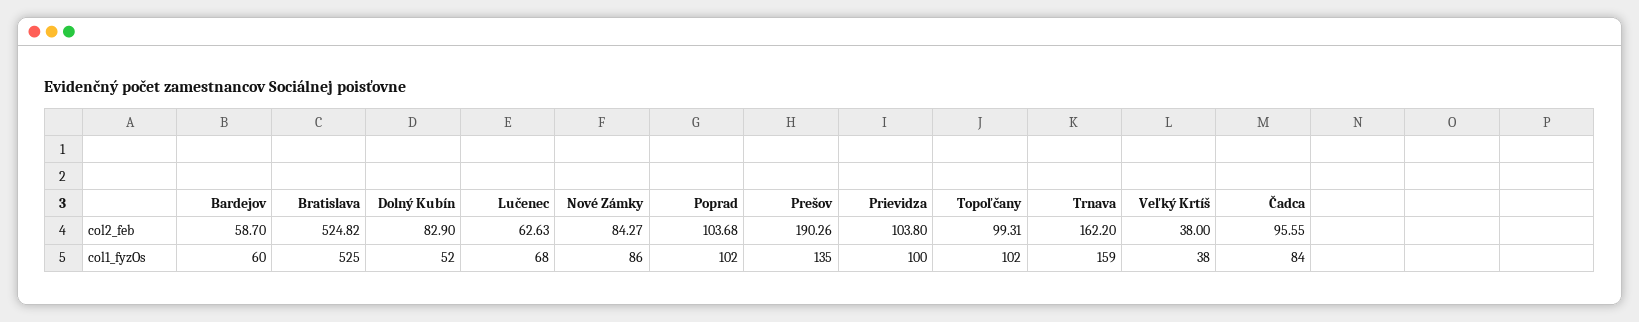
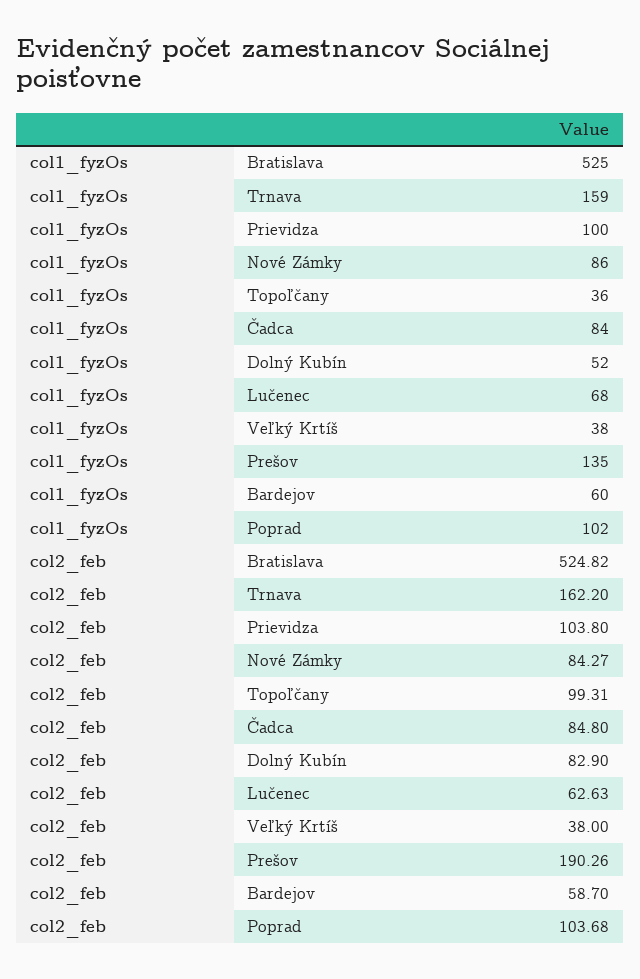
  {
    "Bardejov": {
      "col2_feb": 58.7,
      "col1_fyzOs": 60
    },
    "Bratislava": {
      "col2_feb": 524.82,
      "col1_fyzOs": 525
    },
    "Dolný Kubín": {
      "col2_feb": 82.9,
      "col1_fyzOs": 52
    },
    "Lučenec": {
      "col2_feb": 62.63,
      "col1_fyzOs": 68
    },
    "Nové Zámky": {
      "col2_feb": 84.27,
      "col1_fyzOs": 86
    },
    "Poprad": {
      "col2_feb": 103.68,
      "col1_fyzOs": 102
    },
    "Prešov": {
      "col2_feb": 190.26,
      "col1_fyzOs": 135
    },
    "Prievidza": {
      "col2_feb": 103.8,
      "col1_fyzOs": 100
    },
    "Topoľčany": {
      "col2_feb": 99.31,
-     "col1_fyzOs": 102
+     "col1_fyzOs": 36
    },
    "Trnava": {
      "col2_feb": 162.2,
      "col1_fyzOs": 159
    },
    "Veľký Krtíš": {
      "col2_feb": 38,
      "col1_fyzOs": 38
    },
    "Čadca": {
-     "col2_feb": 95.55,
+     "col2_feb": 84.8,
      "col1_fyzOs": 84
    }
  }

